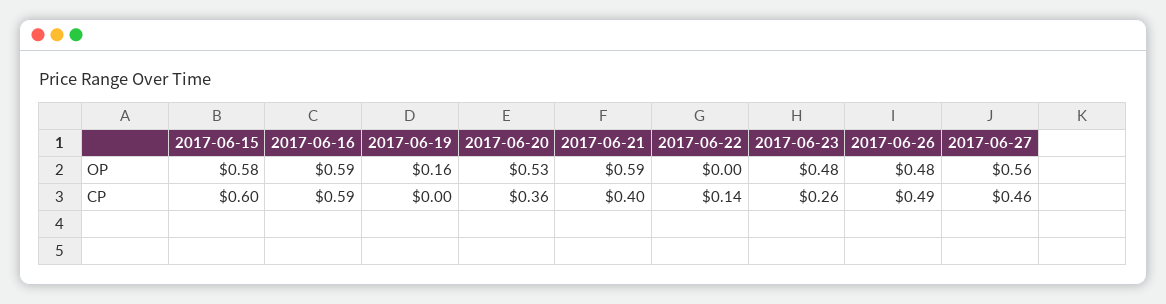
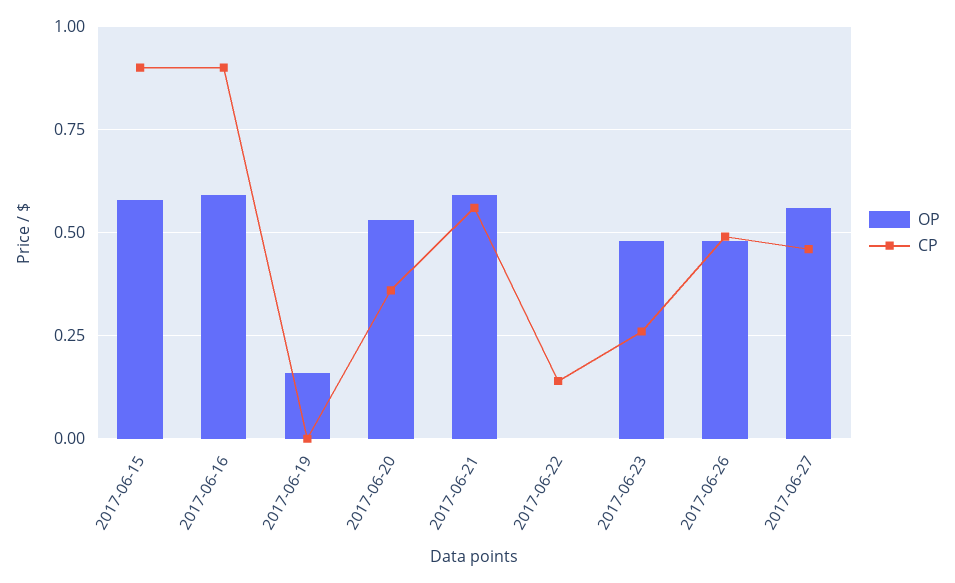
  {
    "OP": {
      "2017-06-15": 0.58,
      "2017-06-16": 0.59,
      "2017-06-19": 0.16,
      "2017-06-20": 0.53,
      "2017-06-21": 0.59,
      "2017-06-22": 0,
      "2017-06-23": 0.48,
      "2017-06-26": 0.48,
      "2017-06-27": 0.56
    },
    "CP": {
-     "2017-06-15": 0.6,
+     "2017-06-15": 0.9,
-     "2017-06-16": 0.59,
+     "2017-06-16": 0.9,
      "2017-06-19": 0,
      "2017-06-20": 0.36,
-     "2017-06-21": 0.4,
+     "2017-06-21": 0.55,
      "2017-06-22": 0.14,
      "2017-06-23": 0.26,
      "2017-06-26": 0.49,
      "2017-06-27": 0.46
    }
  }

